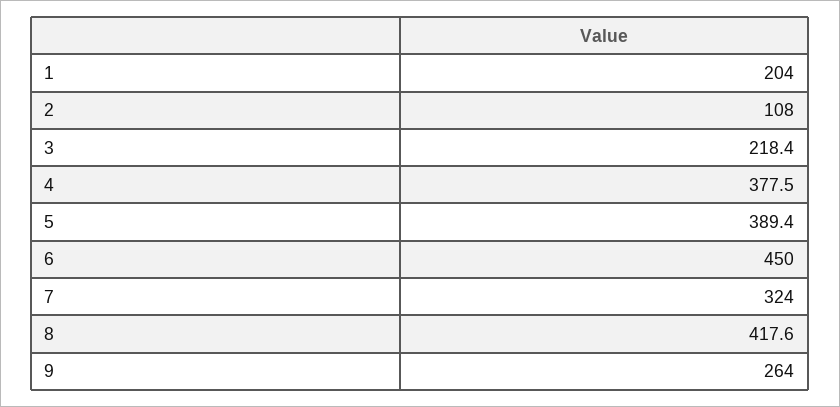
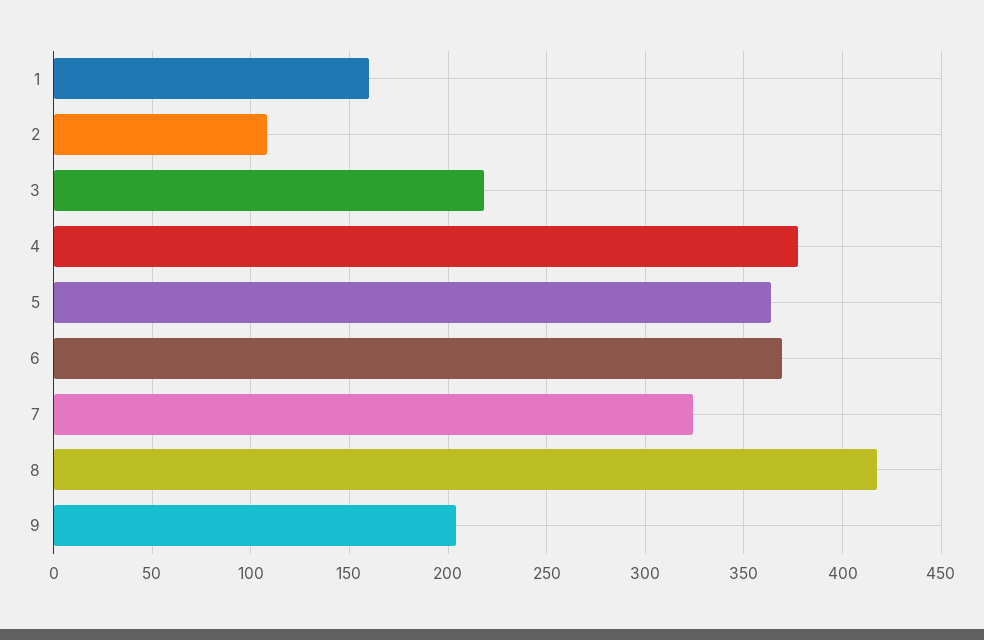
  {
-   "1": 204,
+   "1": 160,
    "2": 108,
    "3": 218.4,
    "4": 377.5,
-   "5": 389.4,
+   "5": 365,
-   "6": 450,
+   "6": 370,
    "7": 324,
    "8": 417.6,
-   "9": 264
+   "9": 205
  }

